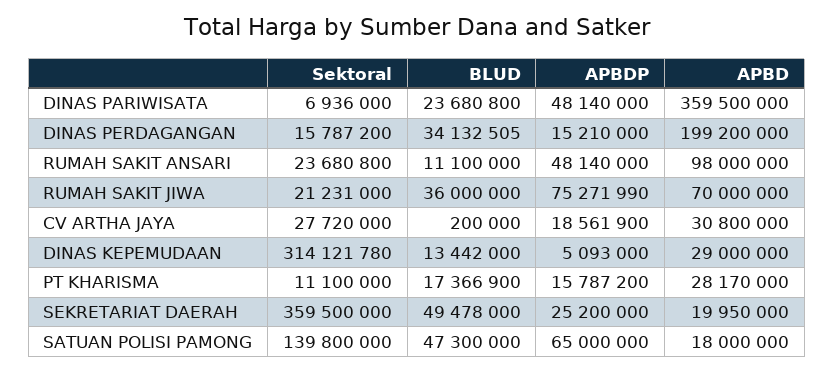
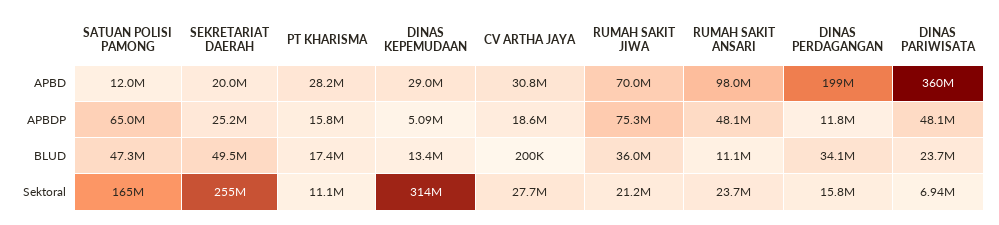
  {
    "Sektoral": {
      "DINAS PARIWISATA": 6936000,
      "DINAS PERDAGANGAN": 15787200,
      "RUMAH SAKIT ANSARI": 23680800,
      "RUMAH SAKIT JIWA": 21231000,
      "CV ARTHA JAYA": 27720000,
      "DINAS KEPEMUDAAN": 314121780,
      "PT KHARISMA": 11100000,
-     "SEKRETARIAT DAERAH": 359500000,
+     "SEKRETARIAT DAERAH": 255000000,
-     "SATUAN POLISI PAMONG": 139800000
+     "SATUAN POLISI PAMONG": 165000000
    },
    "BLUD": {
      "DINAS PARIWISATA": 23680800,
      "DINAS PERDAGANGAN": 34132505,
      "RUMAH SAKIT ANSARI": 11100000,
      "RUMAH SAKIT JIWA": 36000000,
      "CV ARTHA JAYA": 200000,
      "DINAS KEPEMUDAAN": 13442000,
      "PT KHARISMA": 17366900,
      "SEKRETARIAT DAERAH": 49478000,
      "SATUAN POLISI PAMONG": 47300000
    },
    "APBDP": {
      "DINAS PARIWISATA": 48140000,
-     "DINAS PERDAGANGAN": 15210000,
+     "DINAS PERDAGANGAN": 11800000,
      "RUMAH SAKIT ANSARI": 48140000,
      "RUMAH SAKIT JIWA": 75271990,
      "CV ARTHA JAYA": 18561900,
      "DINAS KEPEMUDAAN": 5093000,
      "PT KHARISMA": 15787200,
      "SEKRETARIAT DAERAH": 25200000,
      "SATUAN POLISI PAMONG": 65000000
    },
    "APBD": {
      "DINAS PARIWISATA": 359500000,
      "DINAS PERDAGANGAN": 199200000,
      "RUMAH SAKIT ANSARI": 98000000,
      "RUMAH SAKIT JIWA": 70000000,
      "CV ARTHA JAYA": 30800000,
      "DINAS KEPEMUDAAN": 29000000,
      "PT KHARISMA": 28170000,
      "SEKRETARIAT DAERAH": 19950000,
-     "SATUAN POLISI PAMONG": 18000000
+     "SATUAN POLISI PAMONG": 12000000
    }
  }

